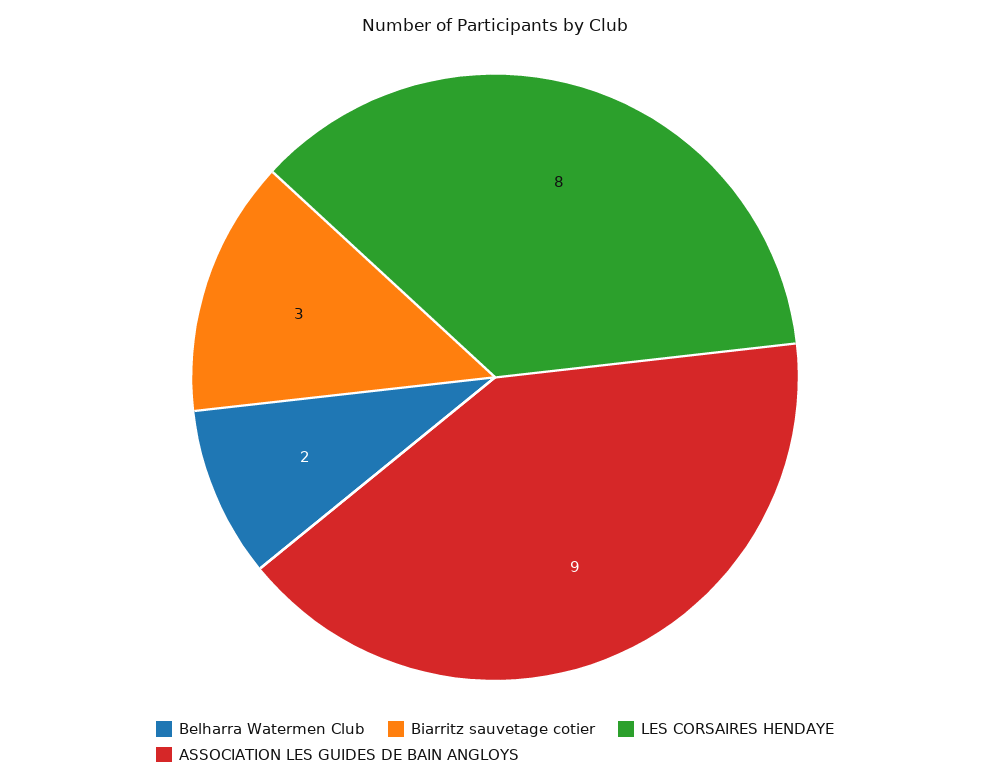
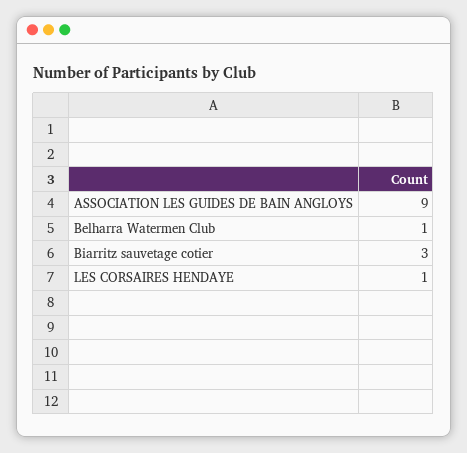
  {
-   "Belharra Watermen Club": 2,
+   "Belharra Watermen Club": 1,
    "Biarritz sauvetage cotier": 3,
-   "LES CORSAIRES HENDAYE": 8,
+   "LES CORSAIRES HENDAYE": 1,
    "ASSOCIATION LES GUIDES DE BAIN ANGLOYS": 9
  }

